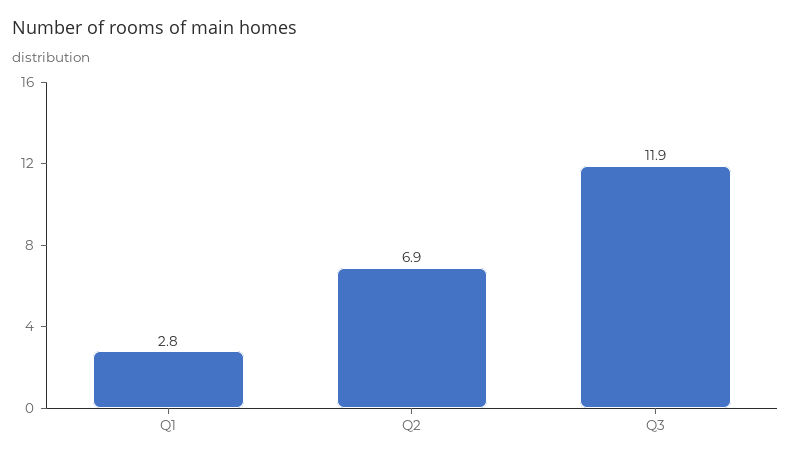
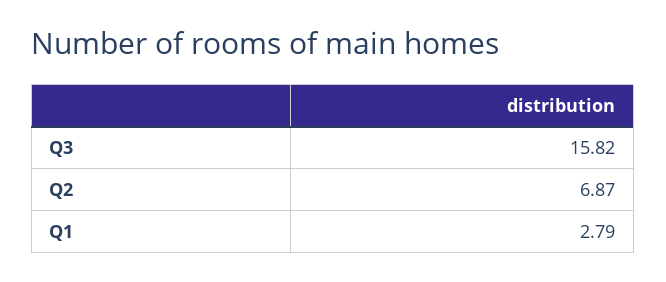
  {
    "Q1": 2.79,
    "Q2": 6.87,
-   "Q3": 11.9
+   "Q3": 15.82
  }

